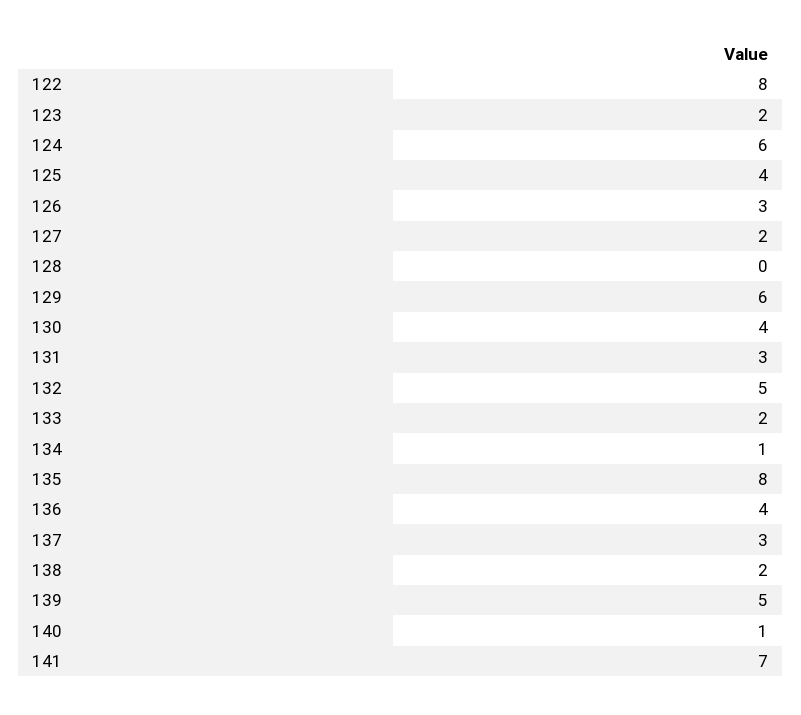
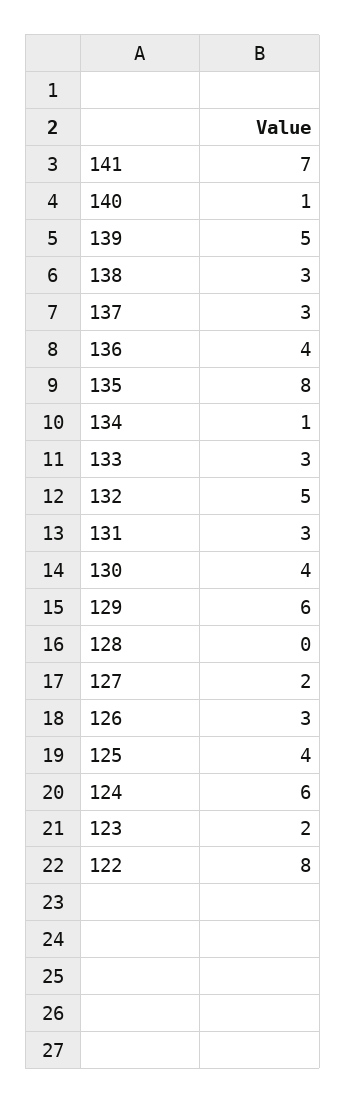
  {
    "122": 8,
    "123": 2,
    "124": 6,
    "125": 4,
    "126": 3,
    "127": 2,
    "128": 0,
    "129": 6,
    "130": 4,
    "131": 3,
    "132": 5,
-   "133": 2,
+   "133": 3,
    "134": 1,
    "135": 8,
    "136": 4,
    "137": 3,
-   "138": 2,
+   "138": 3,
    "139": 5,
    "140": 1,
    "141": 7
  }

